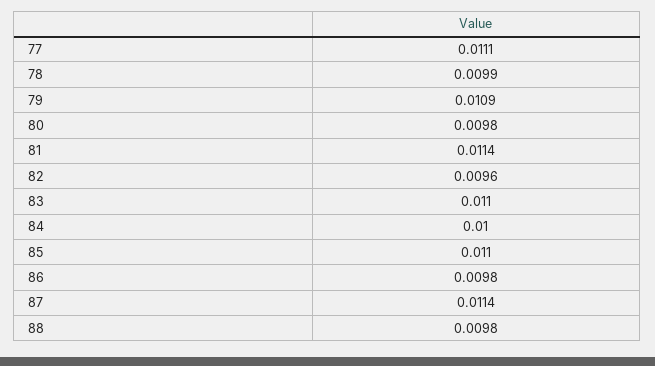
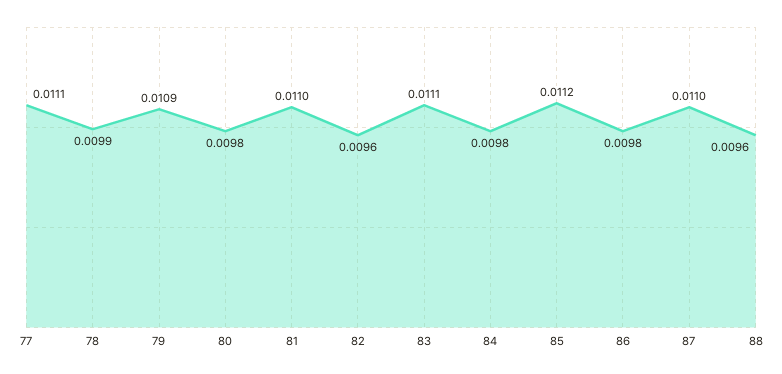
  {
    "77": 0.0111,
    "78": 0.0099,
    "79": 0.0109,
    "80": 0.0098,
-   "81": 0.0114,
+   "81": 0.011,
    "82": 0.0096,
-   "83": 0.011,
+   "83": 0.0111,
-   "84": 0.01,
+   "84": 0.0098,
-   "85": 0.011,
+   "85": 0.0112,
    "86": 0.0098,
-   "87": 0.0114,
+   "87": 0.011,
-   "88": 0.0098
+   "88": 0.0096
  }

